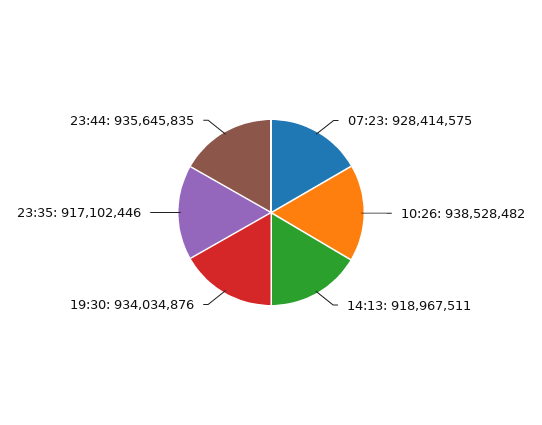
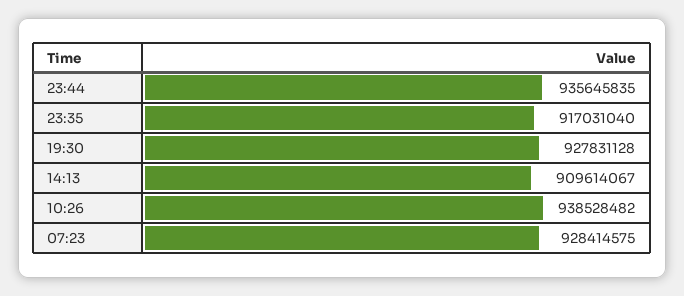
  {
    "07:23": 928414575,
    "10:26": 938528482,
-   "14:13": 918967511,
+   "14:13": 909614067,
-   "19:30": 934034876,
+   "19:30": 927831128,
-   "23:35": 917102446,
+   "23:35": 917031040,
    "23:44": 935645835
  }

